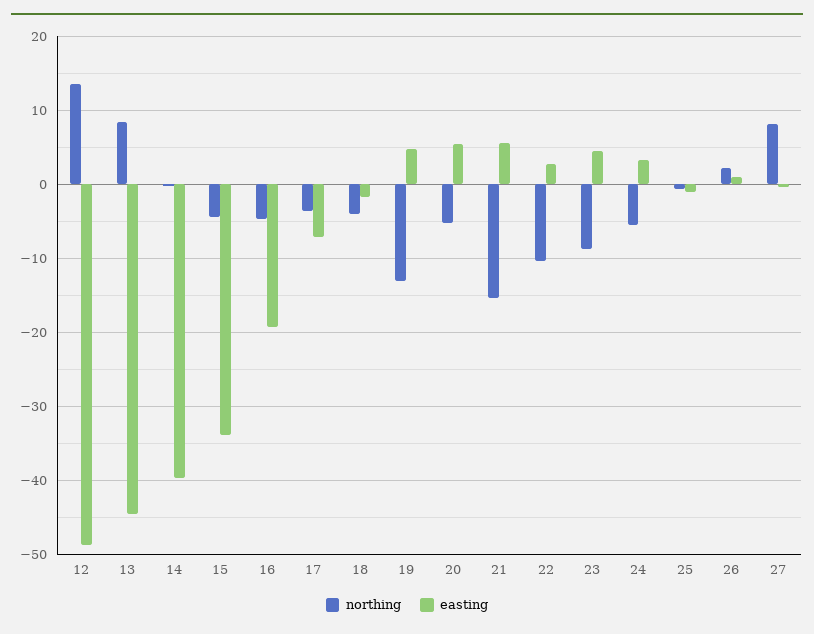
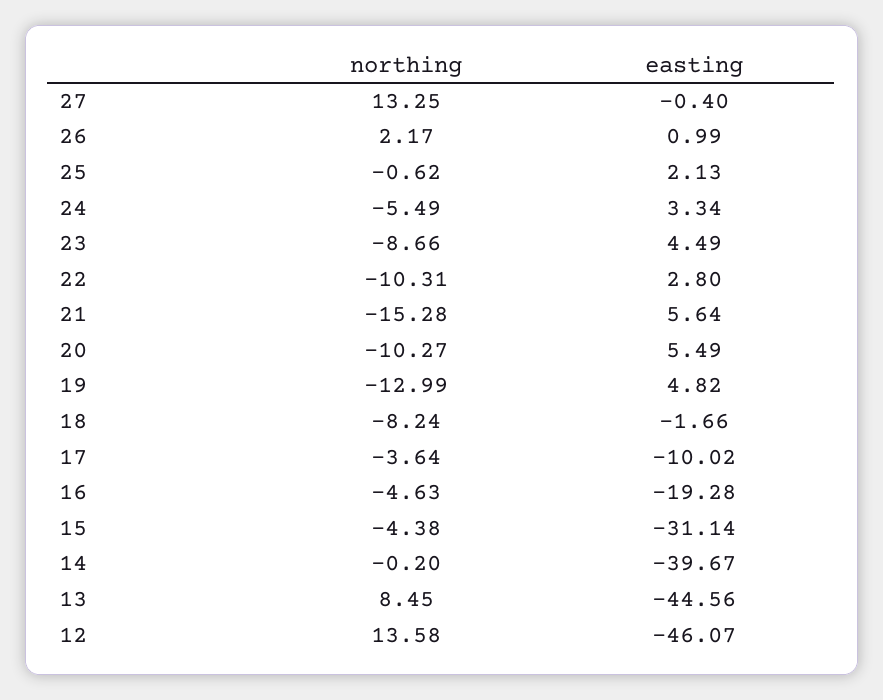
  {
    "northing": {
      "12": 13.58,
      "13": 8.45,
      "14": -0.2,
      "15": -4.38,
      "16": -4.63,
      "17": -3.64,
-     "18": -4,
+     "18": -8.24,
      "19": -12.99,
-     "20": -5,
+     "20": -10.27,
      "21": -15.28,
      "22": -10.31,
      "23": -8.66,
      "24": -5.49,
      "25": -0.62,
      "26": 2.17,
-     "27": 8
+     "27": 13.25
    },
    "easting": {
-     "12": -49,
+     "12": -46.07,
      "13": -44.56,
      "14": -39.67,
-     "15": -34,
+     "15": -31.14,
      "16": -19.28,
-     "17": -7,
+     "17": -10.02,
      "18": -1.66,
      "19": 4.82,
      "20": 5.49,
      "21": 5.64,
      "22": 2.8,
      "23": 4.49,
      "24": 3.34,
-     "25": -1,
+     "25": 2.13,
      "26": 0.99,
      "27": -0.4
    }
  }

